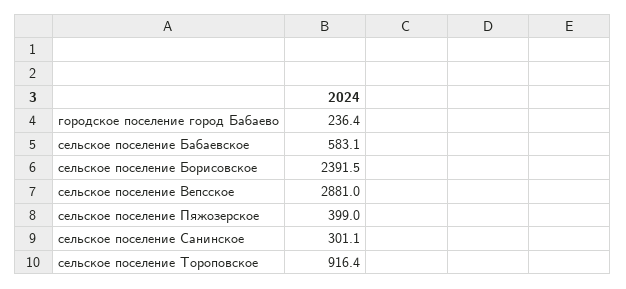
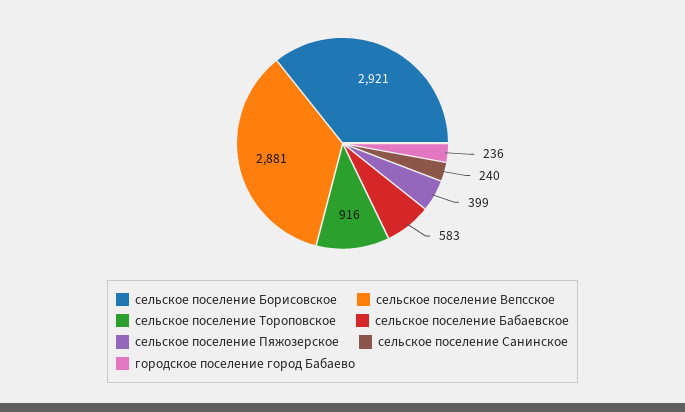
  {
    "городское поселение город Бабаево": 236.4,
    "сельское поселение Бабаевское": 583.1,
-   "сельское поселение Борисовское": 2391.5,
+   "сельское поселение Борисовское": 2921,
    "сельское поселение Вепсское": 2881,
    "сельское поселение Пяжозерское": 399,
-   "сельское поселение Санинское": 301.1,
+   "сельское поселение Санинское": 240,
    "сельское поселение Тороповское": 916.4
  }

